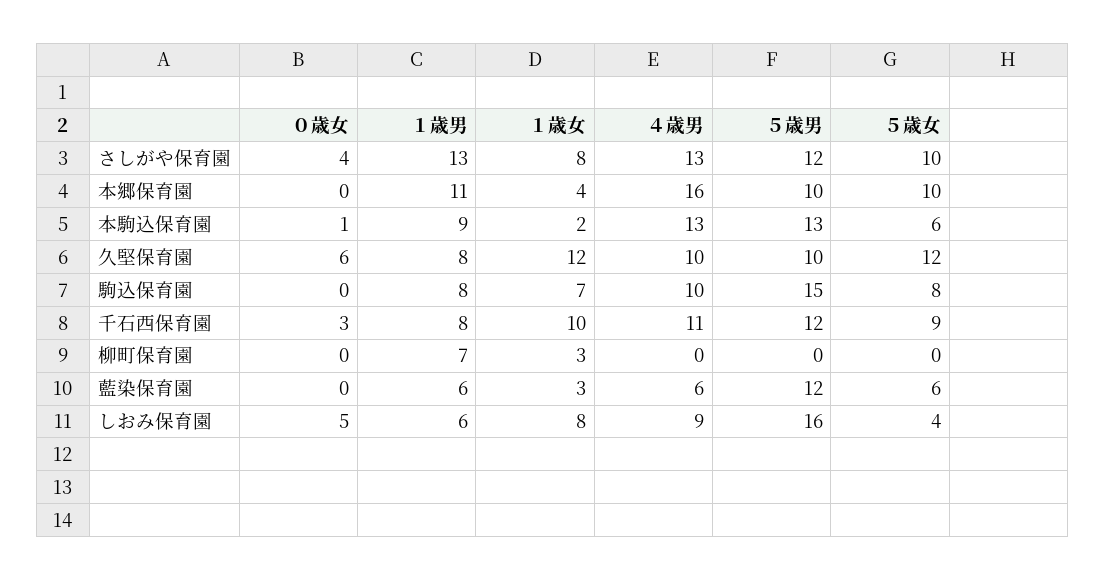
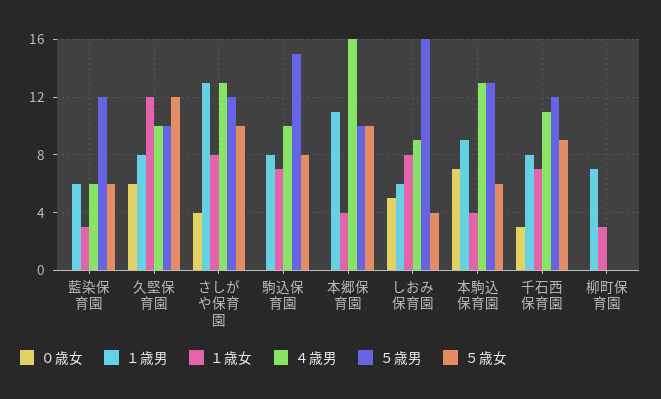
  {
    "０歳女": {
      "さしがや保育園": 4,
      "本郷保育園": 0,
-     "本駒込保育園": 1,
+     "本駒込保育園": 7,
      "久堅保育園": 6,
      "駒込保育園": 0,
      "千石西保育園": 3,
      "柳町保育園": 0,
      "藍染保育園": 0,
      "しおみ保育園": 5
    },
    "１歳男": {
      "さしがや保育園": 13,
      "本郷保育園": 11,
      "本駒込保育園": 9,
      "久堅保育園": 8,
      "駒込保育園": 8,
      "千石西保育園": 8,
      "柳町保育園": 7,
      "藍染保育園": 6,
      "しおみ保育園": 6
    },
    "１歳女": {
      "さしがや保育園": 8,
      "本郷保育園": 4,
-     "本駒込保育園": 2,
+     "本駒込保育園": 4,
      "久堅保育園": 12,
      "駒込保育園": 7,
-     "千石西保育園": 10,
+     "千石西保育園": 7,
      "柳町保育園": 3,
      "藍染保育園": 3,
      "しおみ保育園": 8
    },
    "４歳男": {
      "さしがや保育園": 13,
      "本郷保育園": 16,
      "本駒込保育園": 13,
      "久堅保育園": 10,
      "駒込保育園": 10,
      "千石西保育園": 11,
      "柳町保育園": 0,
      "藍染保育園": 6,
      "しおみ保育園": 9
    },
    "５歳男": {
      "さしがや保育園": 12,
      "本郷保育園": 10,
      "本駒込保育園": 13,
      "久堅保育園": 10,
      "駒込保育園": 15,
      "千石西保育園": 12,
      "柳町保育園": 0,
      "藍染保育園": 12,
      "しおみ保育園": 16
    },
    "５歳女": {
      "さしがや保育園": 10,
      "本郷保育園": 10,
      "本駒込保育園": 6,
      "久堅保育園": 12,
      "駒込保育園": 8,
      "千石西保育園": 9,
      "柳町保育園": 0,
      "藍染保育園": 6,
      "しおみ保育園": 4
    }
  }

